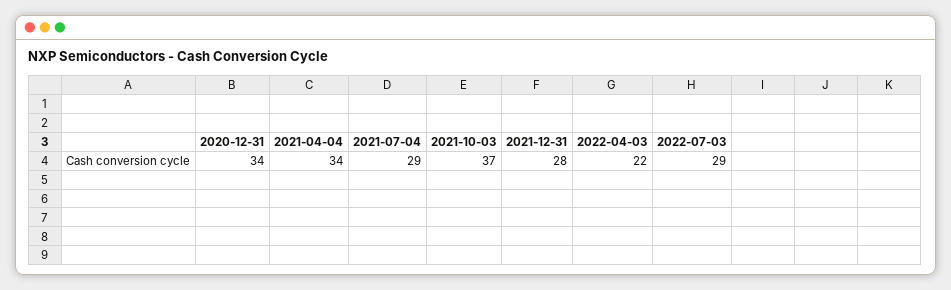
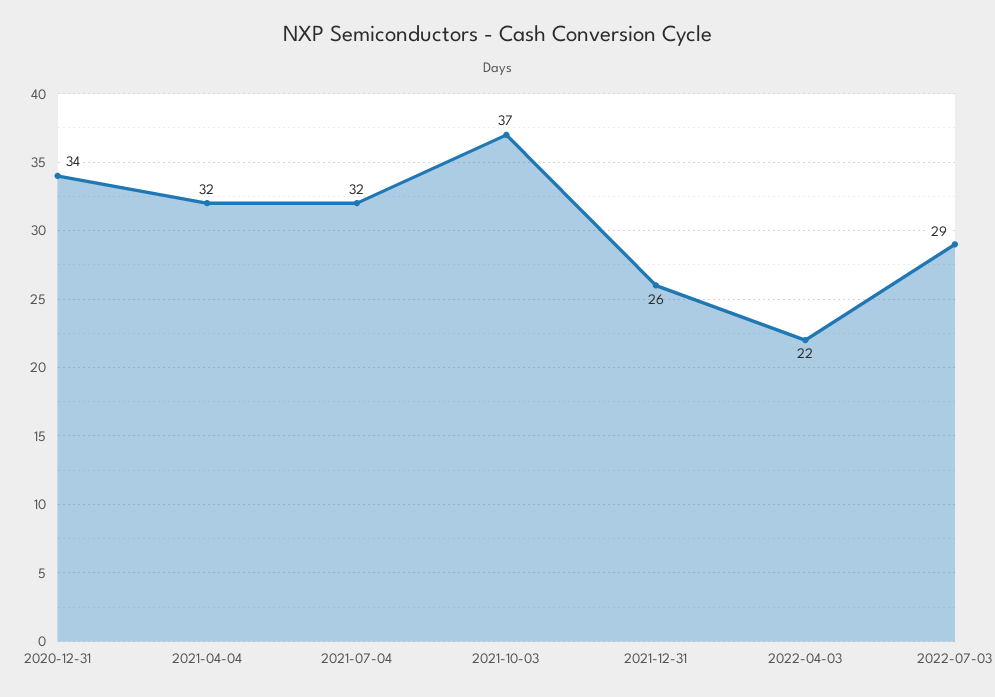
  {
    "2020-12-31": 34,
-   "2021-04-04": 34,
+   "2021-04-04": 32,
-   "2021-07-04": 29,
+   "2021-07-04": 32,
    "2021-10-03": 37,
-   "2021-12-31": 28,
+   "2021-12-31": 26,
    "2022-04-03": 22,
    "2022-07-03": 29
  }

